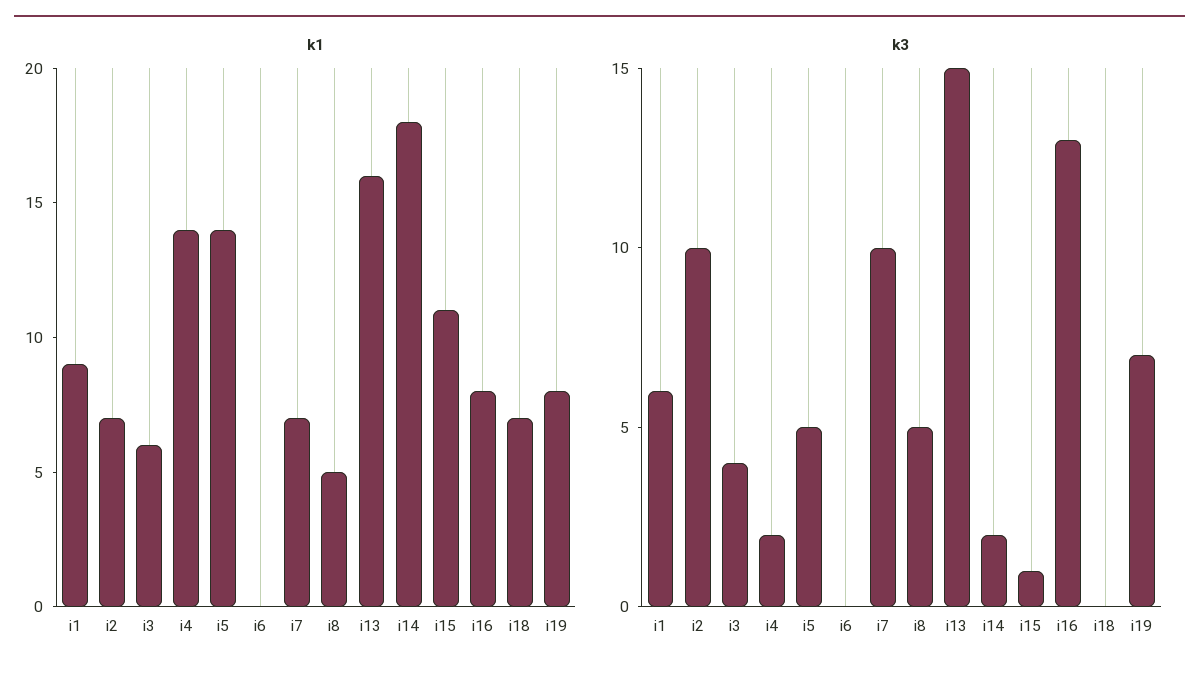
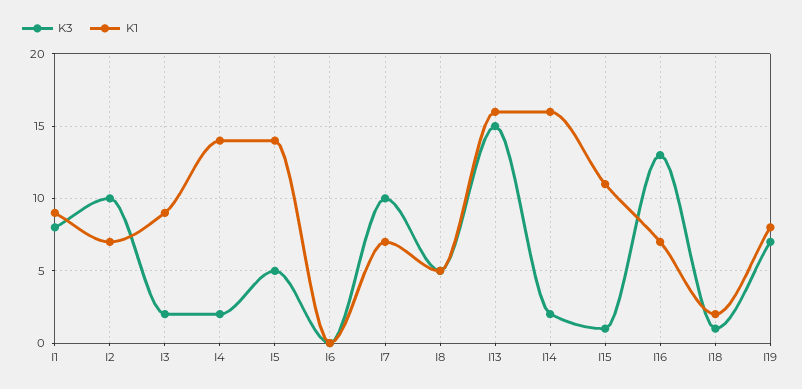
  {
    "k1": {
      "i1": 9,
      "i2": 7,
-     "i3": 6,
+     "i3": 9,
      "i4": 14,
      "i5": 14,
      "i6": 0,
      "i7": 7,
      "i8": 5,
      "i13": 16,
-     "i14": 18,
+     "i14": 16,
      "i15": 11,
-     "i16": 8,
+     "i16": 7,
-     "i18": 7,
+     "i18": 2,
      "i19": 8
    },
    "k3": {
-     "i1": 6,
+     "i1": 8,
      "i2": 10,
-     "i3": 4,
+     "i3": 2,
      "i4": 2,
      "i5": 5,
      "i6": 0,
      "i7": 10,
      "i8": 5,
      "i13": 15,
      "i14": 2,
      "i15": 1,
      "i16": 13,
-     "i18": 0,
+     "i18": 1,
      "i19": 7
    }
  }

